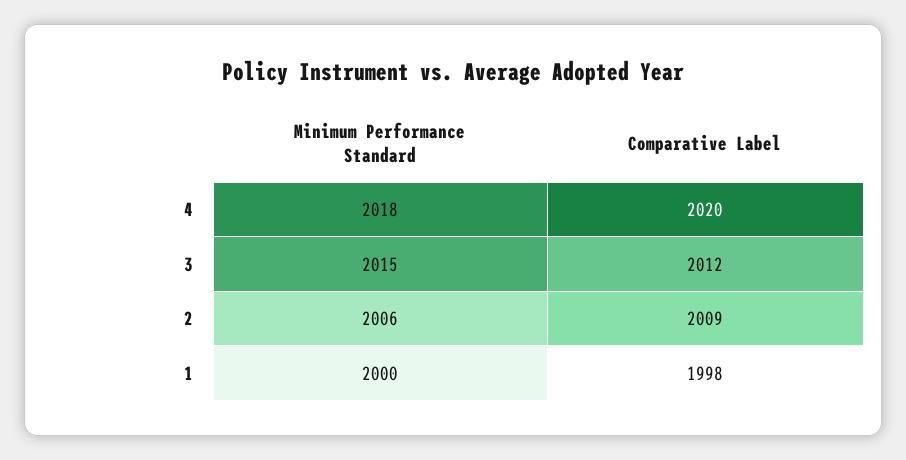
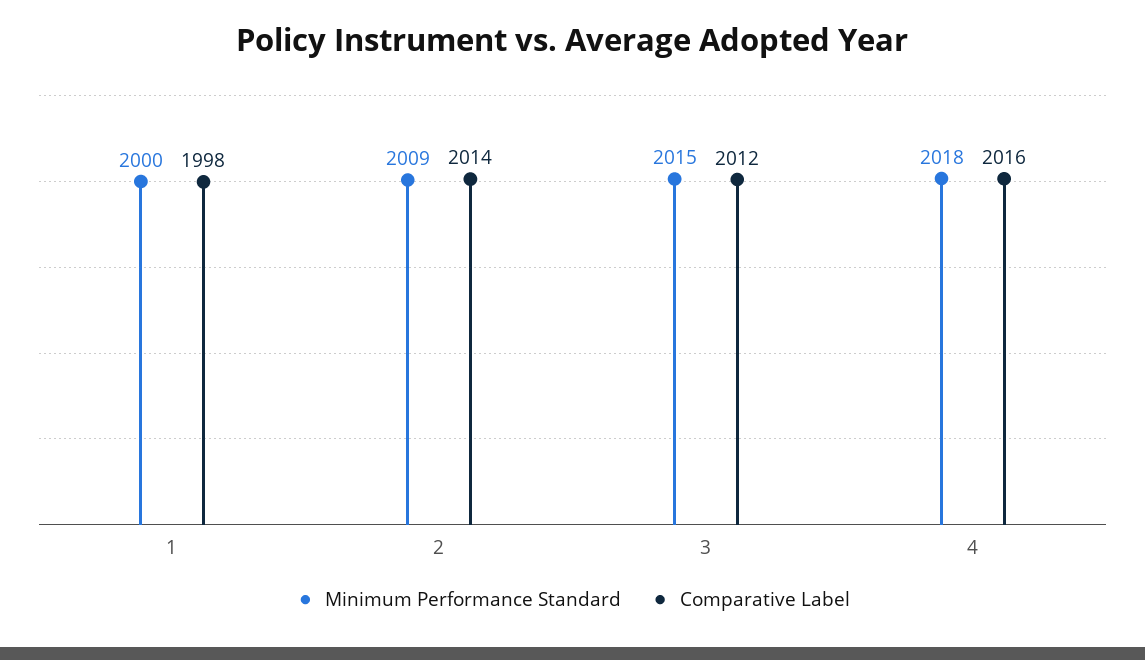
  {
    "Minimum Performance Standard": {
      "4": 2018,
      "3": 2015,
-     "2": 2006,
+     "2": 2009,
      "1": 2000
    },
    "Comparative Label": {
-     "4": 2020,
+     "4": 2016,
      "3": 2012,
-     "2": 2009,
+     "2": 2014,
      "1": 1998
    }
  }

